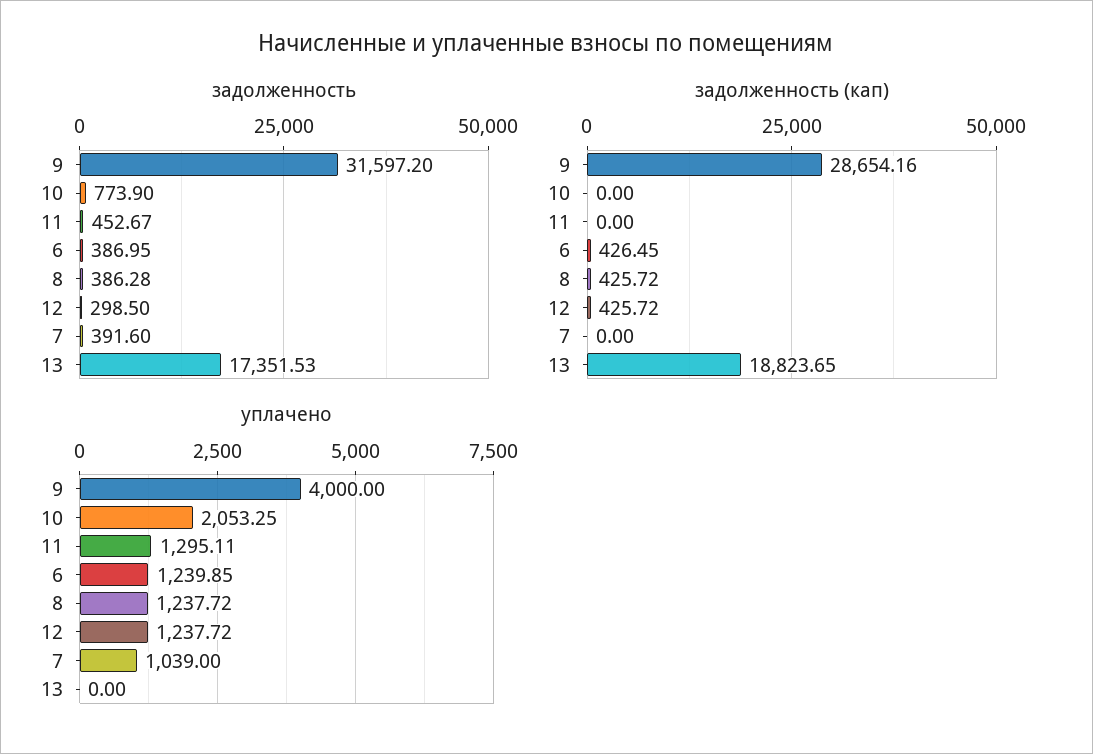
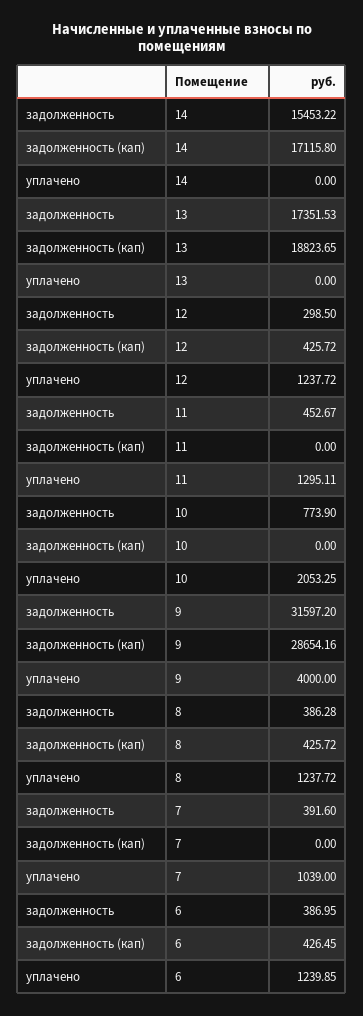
  {
    "задолженность": {
      "9": 31597.2,
      "10": 773.9,
      "11": 452.67,
      "6": 386.95,
      "8": 386.28,
      "12": 298.5,
      "7": 391.6,
-     "13": 17351.53
+     "13": 17351.53,
+     "14": 15453.22
    },
    "задолженность (кап)": {
      "9": 28654.16,
      "10": 0,
      "11": 0,
      "6": 426.45,
      "8": 425.72,
      "12": 425.72,
      "7": 0,
-     "13": 18823.65
+     "13": 18823.65,
+     "14": 17115.8
    },
    "уплачено": {
      "9": 4000,
      "10": 2053.25,
      "11": 1295.11,
      "6": 1239.85,
      "8": 1237.72,
      "12": 1237.72,
      "7": 1039,
-     "13": 0
+     "13": 0,
+     "14": 0
    }
  }

